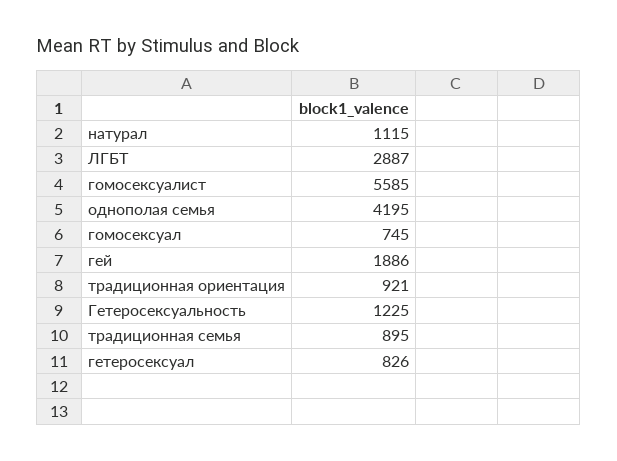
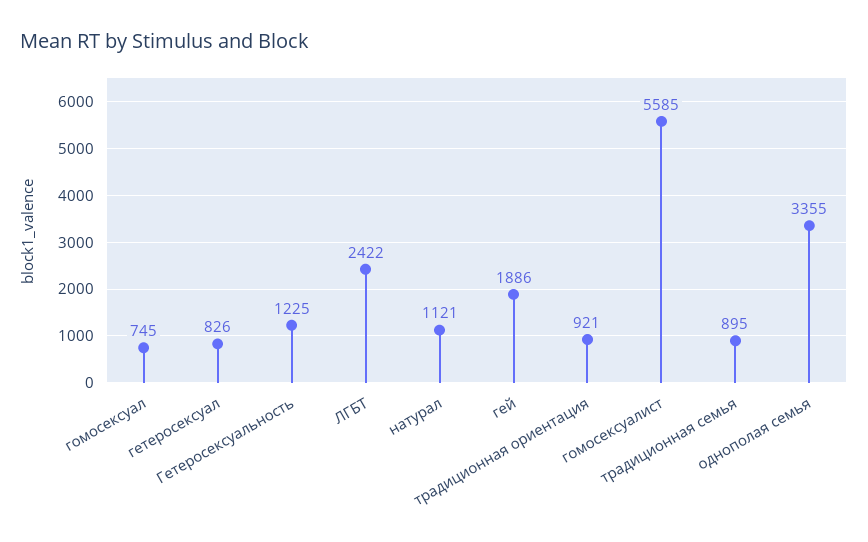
  {
-   "натурал": 1115,
+   "натурал": 1121,
-   "ЛГБТ": 2887,
+   "ЛГБТ": 2422,
    "гомосексуалист": 5585,
-   "однополая семья": 4195,
+   "однополая семья": 3355,
    "гомосексуал": 745,
    "гей": 1886,
    "традиционная ориентация": 921,
    "Гетеросексуальность": 1225,
    "традиционная семья": 895,
    "гетеросексуал": 826
  }

